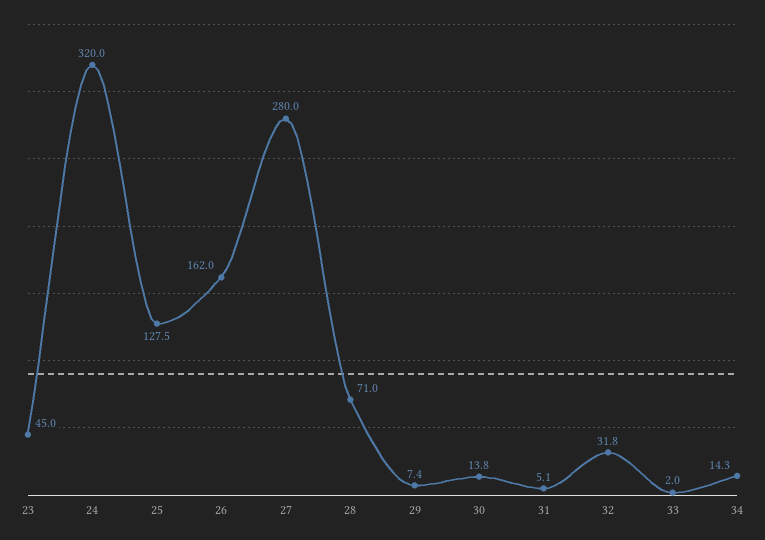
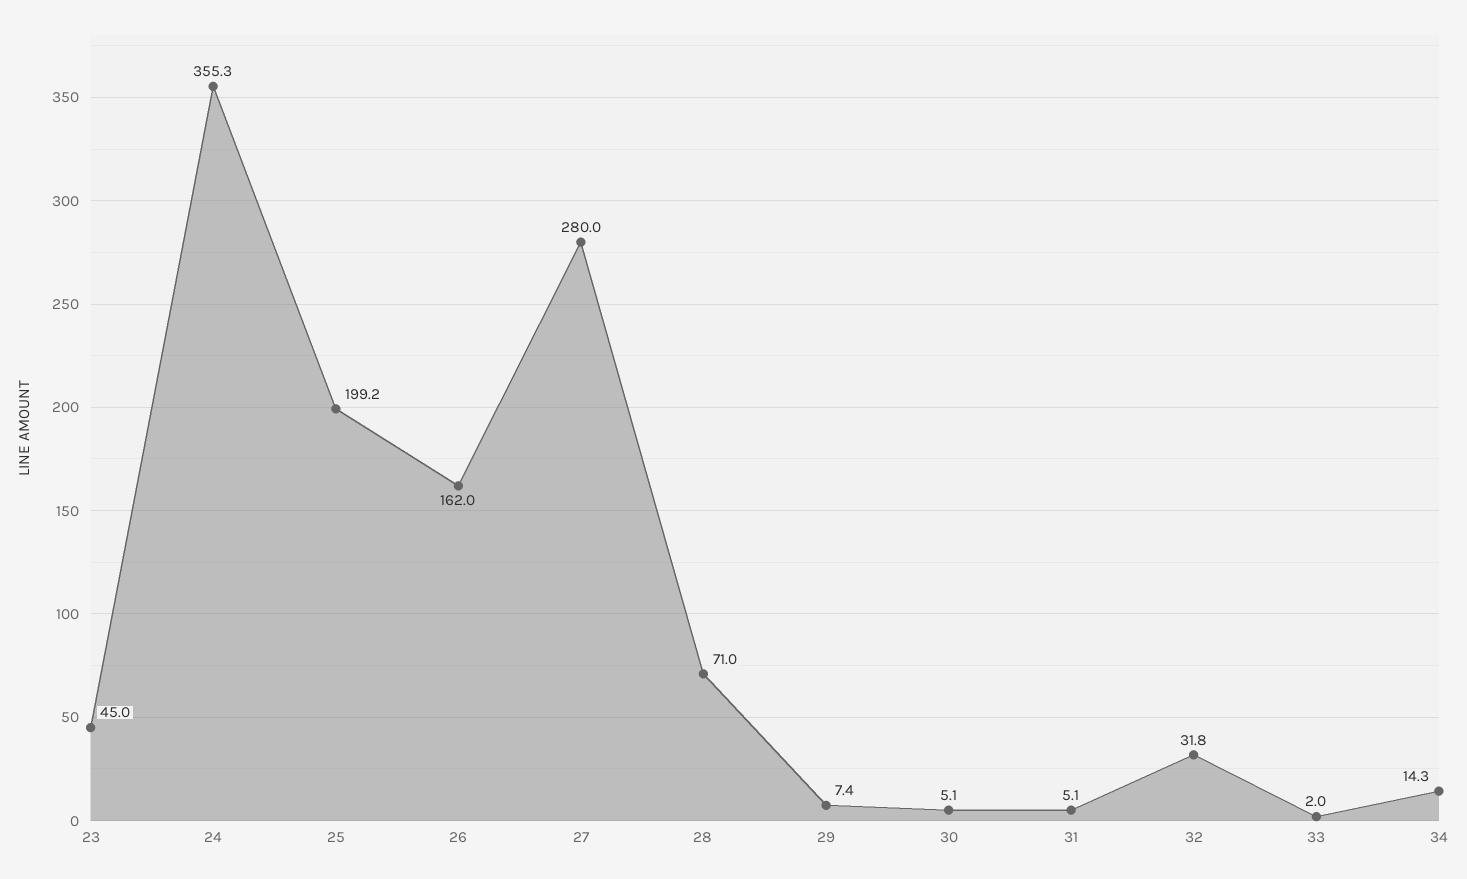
  {
    "23": 45,
-   "24": 320,
+   "24": 355.3,
-   "25": 127.5,
+   "25": 199.2,
    "26": 162,
    "27": 280,
    "28": 71,
    "29": 7.4,
-   "30": 13.8,
+   "30": 5.1,
    "31": 5.1,
    "32": 31.8,
    "33": 2,
    "34": 14.3
  }

